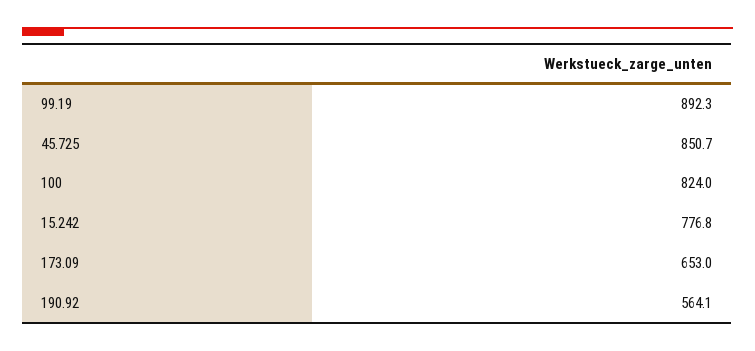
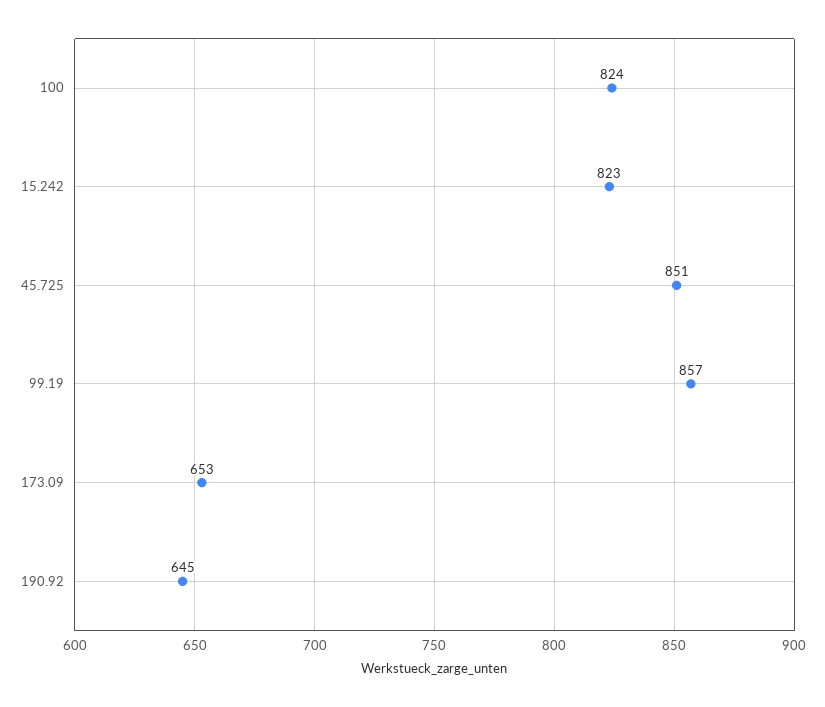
  {
-   "99.19": 892.3,
+   "99.19": 857,
    "45.725": 850.7,
    "100": 824,
-   "15.242": 776.8,
+   "15.242": 823,
    "173.09": 653,
-   "190.92": 564.1
+   "190.92": 645
  }

